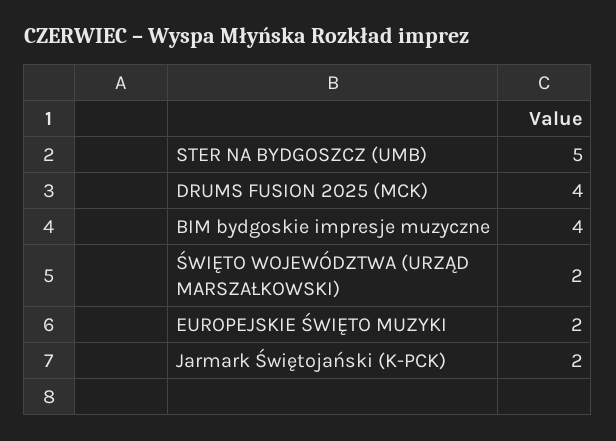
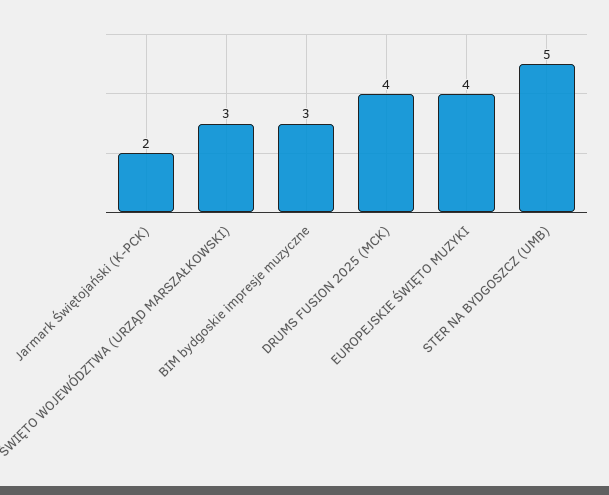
  {
    "STER NA BYDGOSZCZ (UMB)": 5,
    "DRUMS FUSION 2025 (MCK)": 4,
-   "BIM bydgoskie impresje muzyczne": 4,
+   "BIM bydgoskie impresje muzyczne": 3,
-   "ŚWIĘTO WOJEWÓDZTWA (URZĄD MARSZAŁKOWSKI)": 2,
+   "ŚWIĘTO WOJEWÓDZTWA (URZĄD MARSZAŁKOWSKI)": 3,
-   "EUROPEJSKIE ŚWIĘTO MUZYKI": 2,
+   "EUROPEJSKIE ŚWIĘTO MUZYKI": 4,
    "Jarmark Świętojański (K-PCK)": 2
  }

